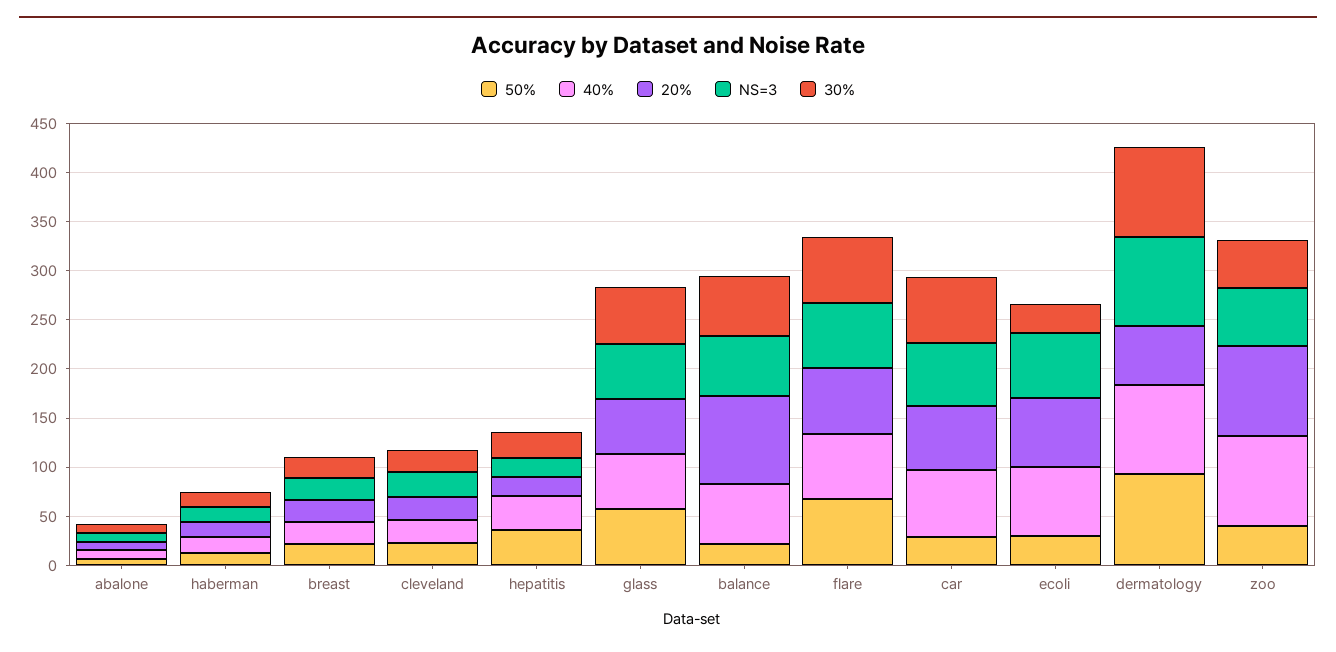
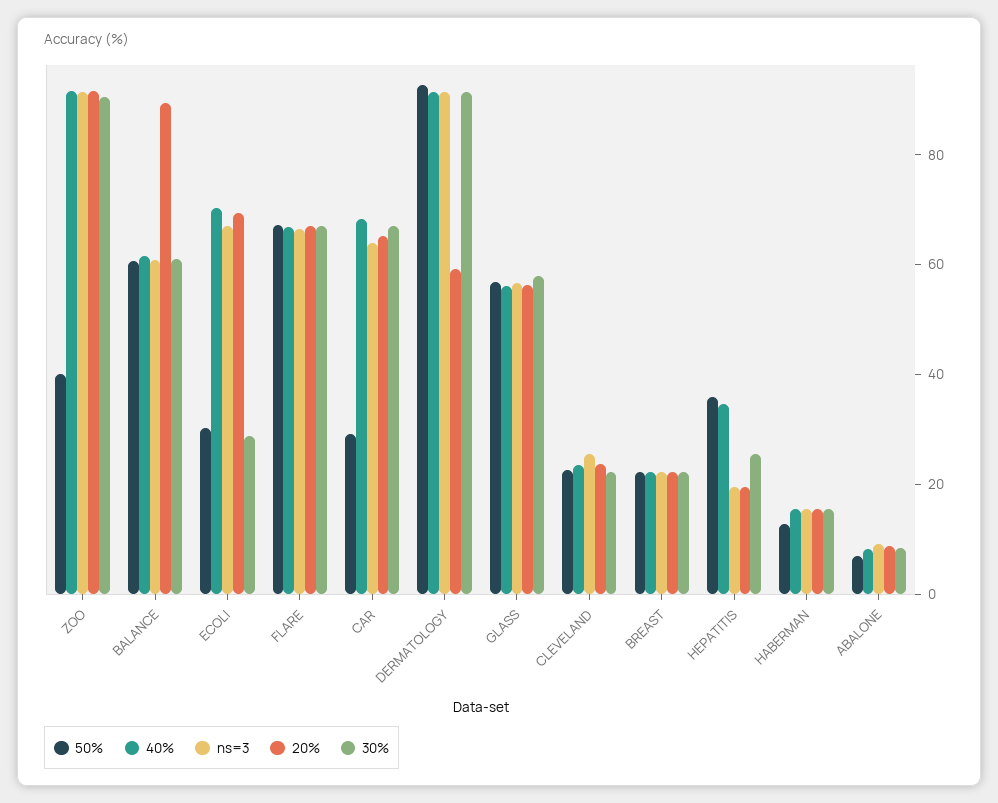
  {
    "50%": {
      "abalone": 5,
      "haberman": 15,
      "breast": 20,
      "cleveland": 25,
      "hepatitis": 35,
      "glass": 55,
-     "balance": 20,
+     "balance": 60,
      "flare": 65,
      "car": 30,
      "ecoli": 30,
      "dermatology": 95,
      "zoo": 40
    },
    "40%": {
      "abalone": 10,
      "haberman": 15,
      "breast": 20,
      "cleveland": 25,
      "hepatitis": 35,
      "glass": 55,
      "balance": 60,
      "flare": 65,
      "car": 70,
      "ecoli": 70,
      "dermatology": 90,
      "zoo": 90
    },
    "20%": {
      "abalone": 10,
      "haberman": 15,
      "breast": 20,
      "cleveland": 25,
      "hepatitis": 20,
      "glass": 55,
      "balance": 90,
      "flare": 65,
      "car": 65,
      "ecoli": 70,
      "dermatology": 60,
      "zoo": 90
    },
    "NS=3": {
      "abalone": 10,
      "haberman": 15,
      "breast": 20,
      "cleveland": 25,
      "hepatitis": 20,
      "glass": 55,
      "balance": 60,
      "flare": 65,
      "car": 65,
      "ecoli": 65,
      "dermatology": 90,
-     "zoo": 60
+     "zoo": 90
    },
    "30%": {
      "abalone": 10,
      "haberman": 15,
      "breast": 20,
      "cleveland": 20,
      "hepatitis": 25,
      "glass": 60,
      "balance": 60,
      "flare": 65,
      "car": 65,
      "ecoli": 30,
      "dermatology": 90,
-     "zoo": 50
+     "zoo": 90
    }
  }

